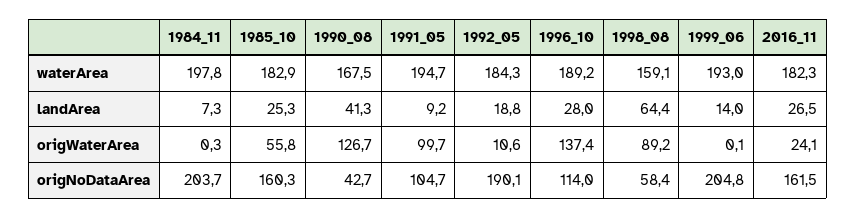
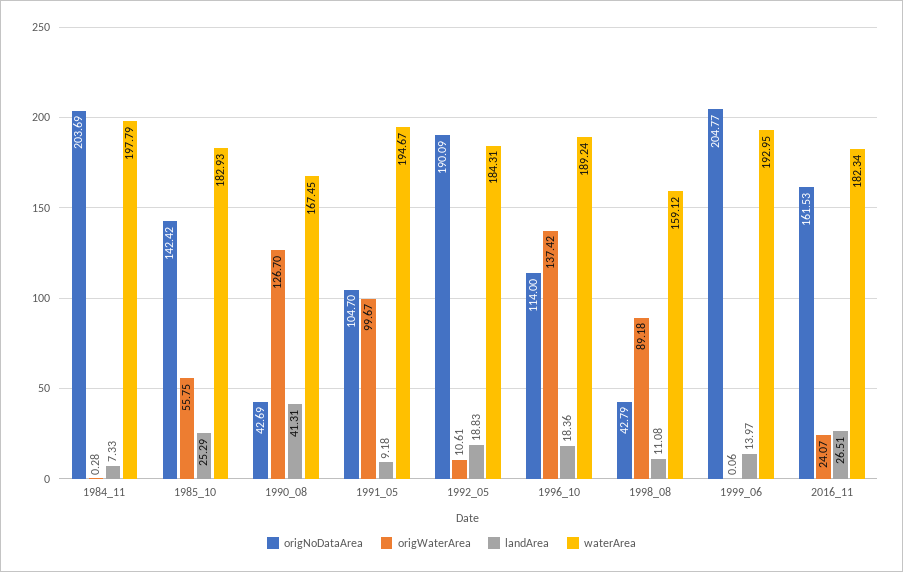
  {
    "waterArea": {
      "1984_11": 197.79,
      "1985_10": 182.93,
      "1990_08": 167.45,
      "1991_05": 194.67,
      "1992_05": 184.31,
      "1996_10": 189.24,
      "1998_08": 159.12,
      "1999_06": 192.95,
      "2016_11": 182.34
    },
    "landArea": {
      "1984_11": 7.33,
      "1985_10": 25.29,
      "1990_08": 41.31,
      "1991_05": 9.18,
      "1992_05": 18.83,
-     "1996_10": 28,
+     "1996_10": 18.36,
-     "1998_08": 64.4,
+     "1998_08": 11.08,
      "1999_06": 13.97,
      "2016_11": 26.51
    },
    "origWaterArea": {
      "1984_11": 0.28,
      "1985_10": 55.75,
      "1990_08": 126.7,
      "1991_05": 99.67,
      "1992_05": 10.61,
      "1996_10": 137.42,
      "1998_08": 89.18,
      "1999_06": 0.06,
      "2016_11": 24.07
    },
    "origNoDataArea": {
      "1984_11": 203.69,
-     "1985_10": 160.3,
+     "1985_10": 142.42,
      "1990_08": 42.69,
      "1991_05": 104.7,
      "1992_05": 190.09,
      "1996_10": 114,
-     "1998_08": 58.4,
+     "1998_08": 42.79,
      "1999_06": 204.77,
      "2016_11": 161.53
    }
  }

